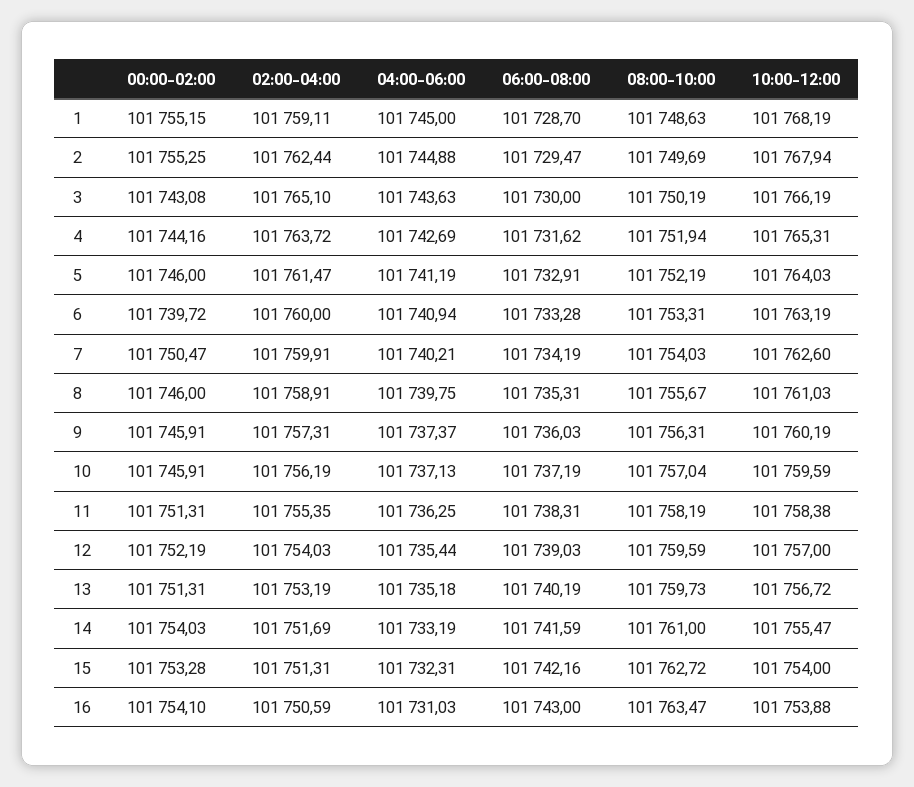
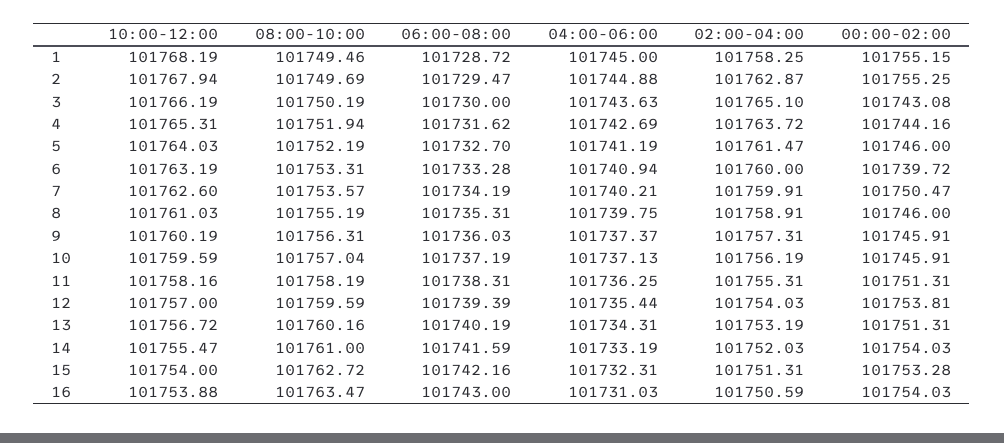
  {
    "00:00-02:00": {
      "1": 101755.15,
      "2": 101755.25,
      "3": 101743.08,
      "4": 101744.16,
      "5": 101746,
      "6": 101739.72,
      "7": 101750.47,
      "8": 101746,
      "9": 101745.91,
      "10": 101745.91,
      "11": 101751.31,
-     "12": 101752.19,
+     "12": 101753.81,
      "13": 101751.31,
      "14": 101754.03,
      "15": 101753.28,
-     "16": 101754.1
+     "16": 101754.03
    },
    "02:00-04:00": {
-     "1": 101759.11,
+     "1": 101758.25,
-     "2": 101762.44,
+     "2": 101762.87,
      "3": 101765.1,
      "4": 101763.72,
      "5": 101761.47,
      "6": 101760,
      "7": 101759.91,
      "8": 101758.91,
      "9": 101757.31,
      "10": 101756.19,
-     "11": 101755.35,
+     "11": 101755.31,
      "12": 101754.03,
      "13": 101753.19,
-     "14": 101751.69,
+     "14": 101752.03,
      "15": 101751.31,
      "16": 101750.59
    },
    "04:00-06:00": {
      "1": 101745,
      "2": 101744.88,
      "3": 101743.63,
      "4": 101742.69,
      "5": 101741.19,
      "6": 101740.94,
      "7": 101740.21,
      "8": 101739.75,
      "9": 101737.37,
      "10": 101737.13,
      "11": 101736.25,
      "12": 101735.44,
-     "13": 101735.18,
+     "13": 101734.31,
      "14": 101733.19,
      "15": 101732.31,
      "16": 101731.03
    },
    "06:00-08:00": {
-     "1": 101728.7,
+     "1": 101728.72,
      "2": 101729.47,
      "3": 101730,
      "4": 101731.62,
-     "5": 101732.91,
+     "5": 101732.7,
      "6": 101733.28,
      "7": 101734.19,
      "8": 101735.31,
      "9": 101736.03,
      "10": 101737.19,
      "11": 101738.31,
-     "12": 101739.03,
+     "12": 101739.39,
      "13": 101740.19,
      "14": 101741.59,
      "15": 101742.16,
      "16": 101743
    },
    "08:00-10:00": {
-     "1": 101748.63,
+     "1": 101749.46,
      "2": 101749.69,
      "3": 101750.19,
      "4": 101751.94,
      "5": 101752.19,
      "6": 101753.31,
-     "7": 101754.03,
+     "7": 101753.57,
-     "8": 101755.67,
+     "8": 101755.19,
      "9": 101756.31,
      "10": 101757.04,
      "11": 101758.19,
      "12": 101759.59,
-     "13": 101759.73,
+     "13": 101760.16,
      "14": 101761,
      "15": 101762.72,
      "16": 101763.47
    },
    "10:00-12:00": {
      "1": 101768.19,
      "2": 101767.94,
      "3": 101766.19,
      "4": 101765.31,
      "5": 101764.03,
      "6": 101763.19,
      "7": 101762.6,
      "8": 101761.03,
      "9": 101760.19,
      "10": 101759.59,
-     "11": 101758.38,
+     "11": 101758.16,
      "12": 101757,
      "13": 101756.72,
      "14": 101755.47,
      "15": 101754,
      "16": 101753.88
    }
  }

